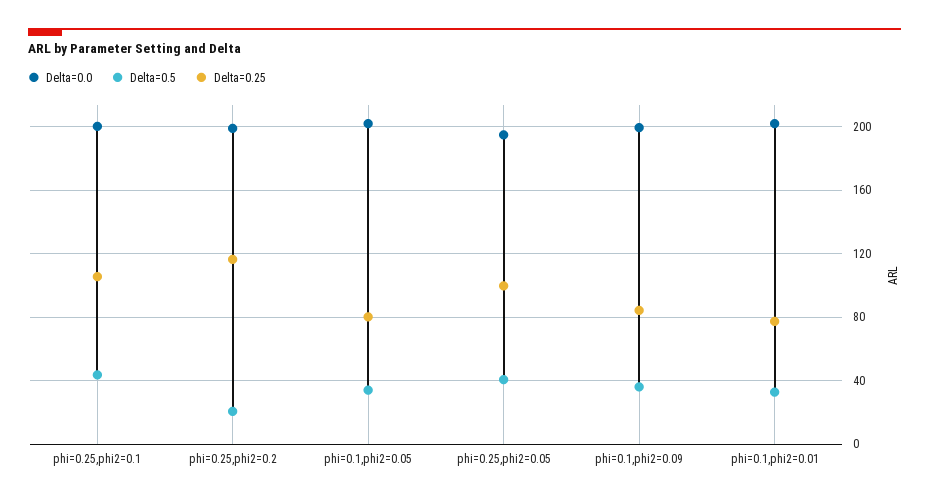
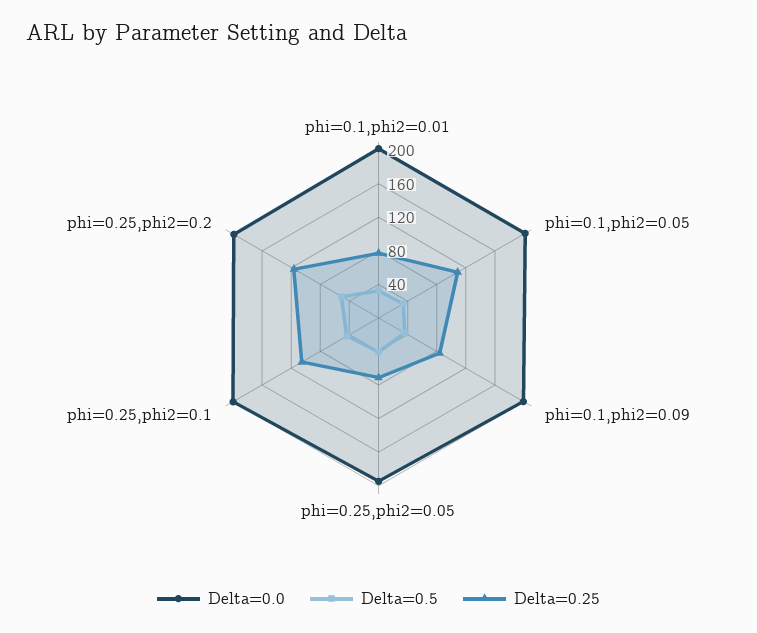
  {
    "Delta=0.0": {
      "phi=0.25,phi2=0.1": 200,
      "phi=0.25,phi2=0.2": 200,
      "phi=0.1,phi2=0.05": 200,
      "phi=0.25,phi2=0.05": 195,
      "phi=0.1,phi2=0.09": 200,
      "phi=0.1,phi2=0.01": 200
    },
    "Delta=0.5": {
      "phi=0.25,phi2=0.1": 45,
-     "phi=0.25,phi2=0.2": 20,
+     "phi=0.25,phi2=0.2": 50,
      "phi=0.1,phi2=0.05": 35,
      "phi=0.25,phi2=0.05": 40,
      "phi=0.1,phi2=0.09": 35,
      "phi=0.1,phi2=0.01": 35
    },
    "Delta=0.25": {
      "phi=0.25,phi2=0.1": 105,
      "phi=0.25,phi2=0.2": 115,
-     "phi=0.1,phi2=0.05": 80,
+     "phi=0.1,phi2=0.05": 110,
-     "phi=0.25,phi2=0.05": 100,
+     "phi=0.25,phi2=0.05": 70,
      "phi=0.1,phi2=0.09": 85,
      "phi=0.1,phi2=0.01": 75
    }
  }

